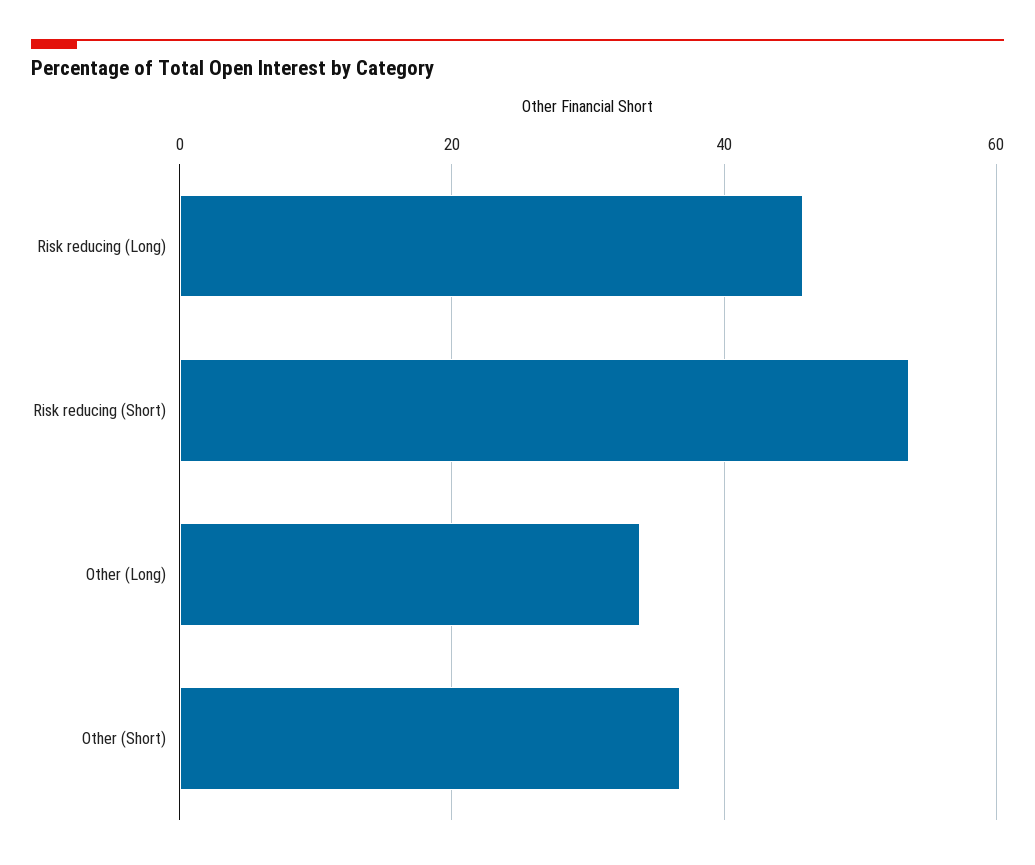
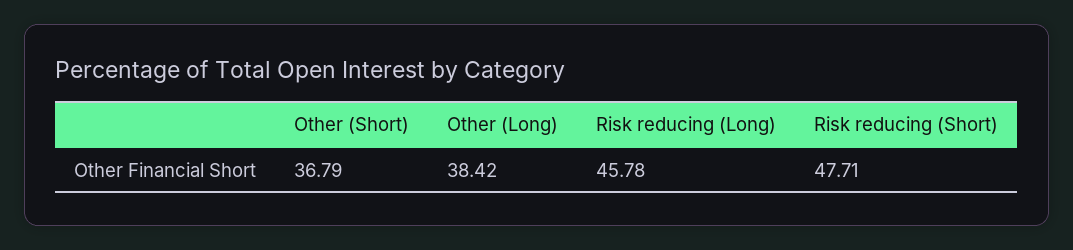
  {
    "Risk reducing (Long)": 45.78,
-   "Risk reducing (Short)": 54,
+   "Risk reducing (Short)": 47.71,
-   "Other (Long)": 34,
+   "Other (Long)": 38.42,
    "Other (Short)": 36.79
  }

